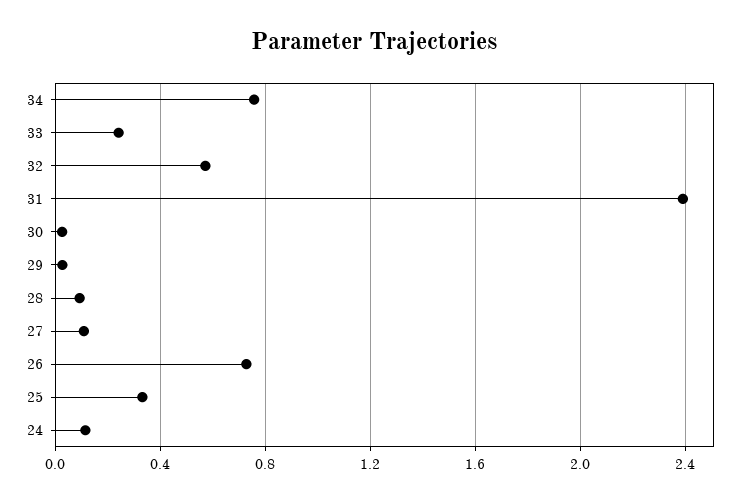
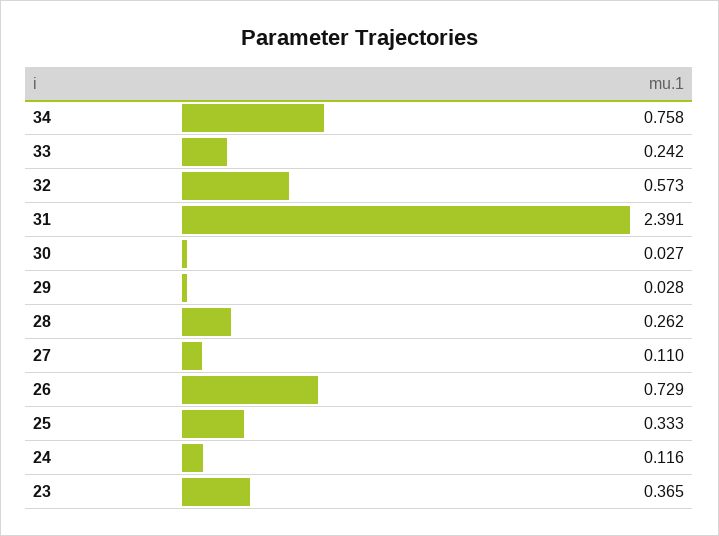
  {
    "34": 0.758,
    "33": 0.242,
    "32": 0.573,
    "31": 2.391,
    "30": 0.027,
    "29": 0.028,
-   "28": 0.1,
+   "28": 0.262,
    "27": 0.11,
    "26": 0.729,
    "25": 0.333,
-   "24": 0.116
+   "24": 0.116,
+   "23": 0.365
  }

